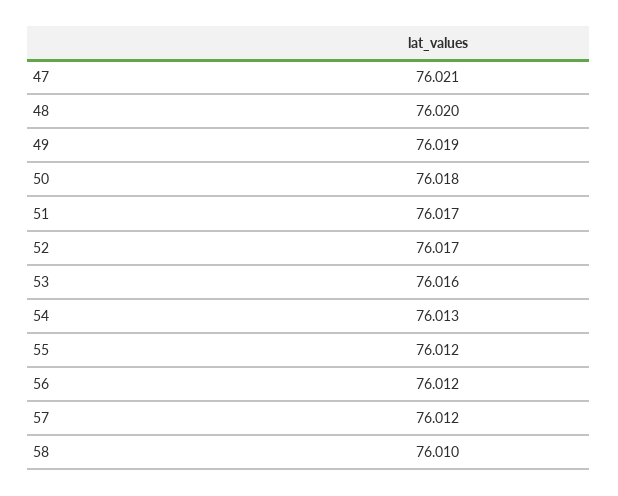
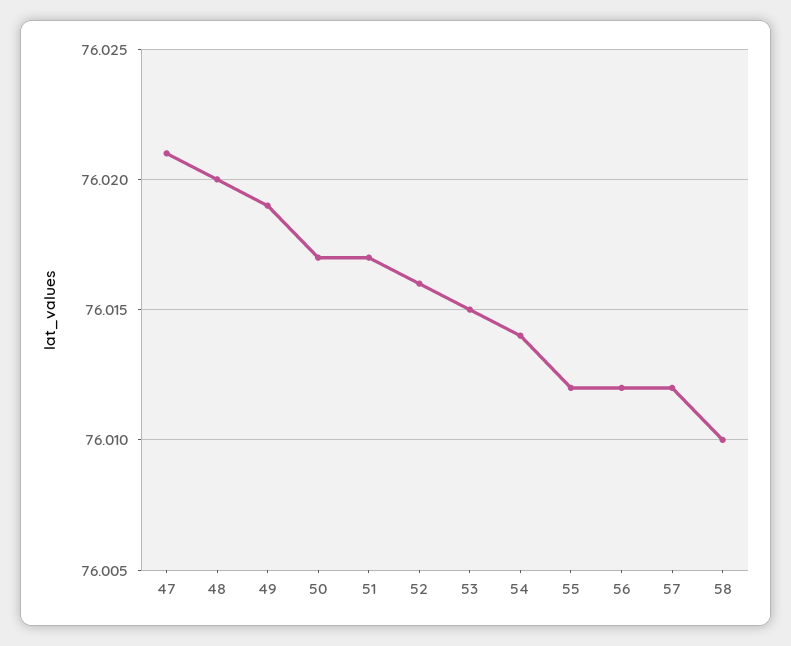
  {
    "47": 76.021,
    "48": 76.02,
    "49": 76.019,
-   "50": 76.018,
+   "50": 76.017,
    "51": 76.017,
-   "52": 76.017,
+   "52": 76.016,
-   "53": 76.016,
+   "53": 76.015,
-   "54": 76.013,
+   "54": 76.014,
    "55": 76.012,
    "56": 76.012,
    "57": 76.012,
    "58": 76.01
  }

